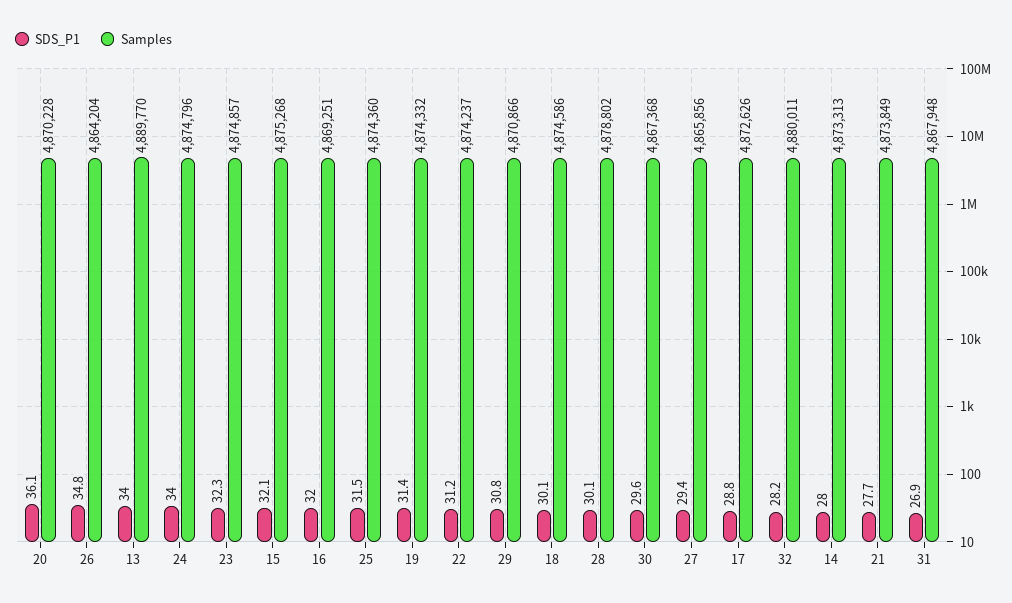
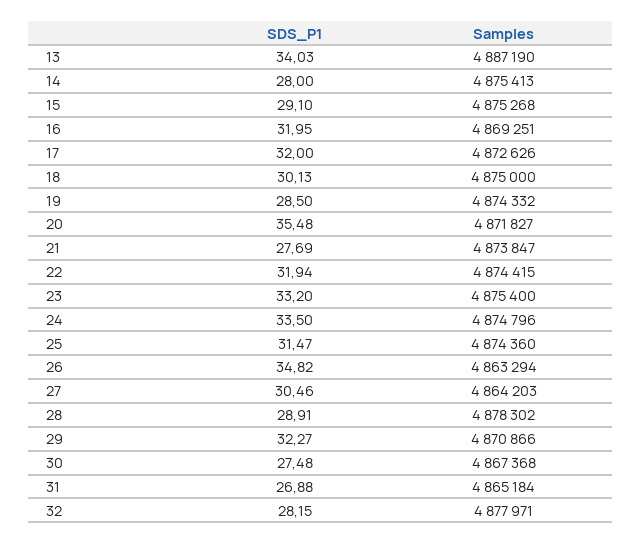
  {
    "SDS_P1": {
-     "20": 36.1,
+     "20": 35.48,
      "26": 34.82,
      "13": 34.03,
-     "24": 34,
+     "24": 33.5,
-     "23": 32.3,
+     "23": 33.2,
-     "15": 32.1,
+     "15": 29.1,
      "16": 31.95,
      "25": 31.47,
-     "19": 31.4,
+     "19": 28.5,
-     "22": 31.2,
+     "22": 31.94,
-     "29": 30.8,
+     "29": 32.27,
      "18": 30.13,
-     "28": 30.1,
+     "28": 28.91,
-     "30": 29.6,
+     "30": 27.48,
-     "27": 29.4,
+     "27": 30.46,
-     "17": 28.8,
+     "17": 32,
      "32": 28.15,
      "14": 28,
      "21": 27.69,
      "31": 26.88
    },
    "Samples": {
-     "20": 4870228,
+     "20": 4871827,
-     "26": 4864204,
+     "26": 4863294,
-     "13": 4889770,
+     "13": 4887190,
      "24": 4874796,
-     "23": 4874857,
+     "23": 4875400,
      "15": 4875268,
      "16": 4869251,
      "25": 4874360,
      "19": 4874332,
-     "22": 4874237,
+     "22": 4874415,
      "29": 4870866,
-     "18": 4874586,
+     "18": 4875000,
-     "28": 4878802,
+     "28": 4878302,
      "30": 4867368,
-     "27": 4865856,
+     "27": 4864203,
      "17": 4872626,
-     "32": 4880011,
+     "32": 4877971,
-     "14": 4873313,
+     "14": 4875413,
-     "21": 4873849,
+     "21": 4873847,
-     "31": 4867948
+     "31": 4865184
    }
  }

